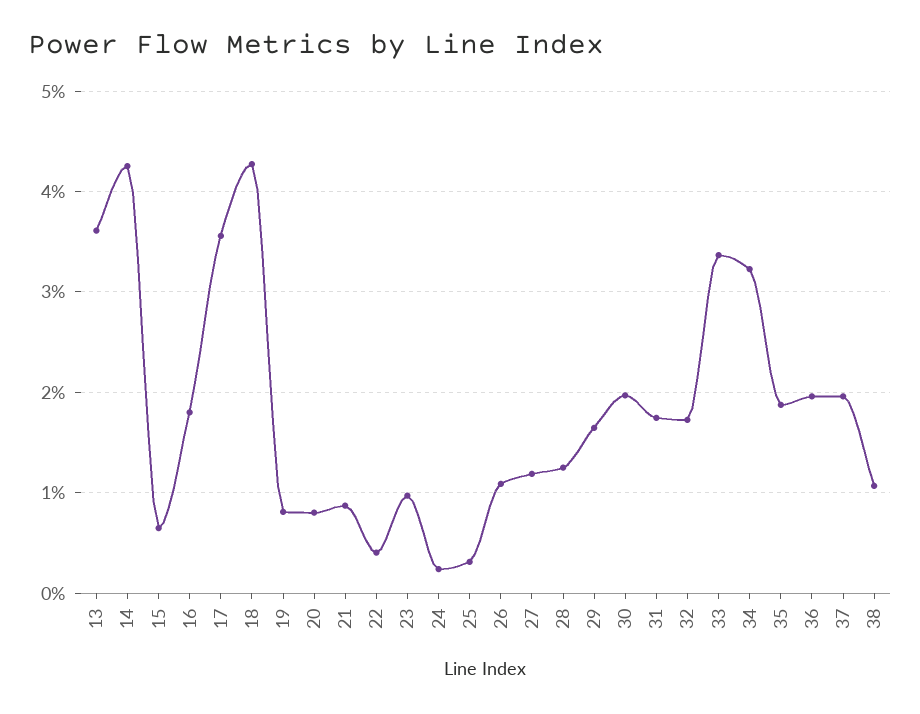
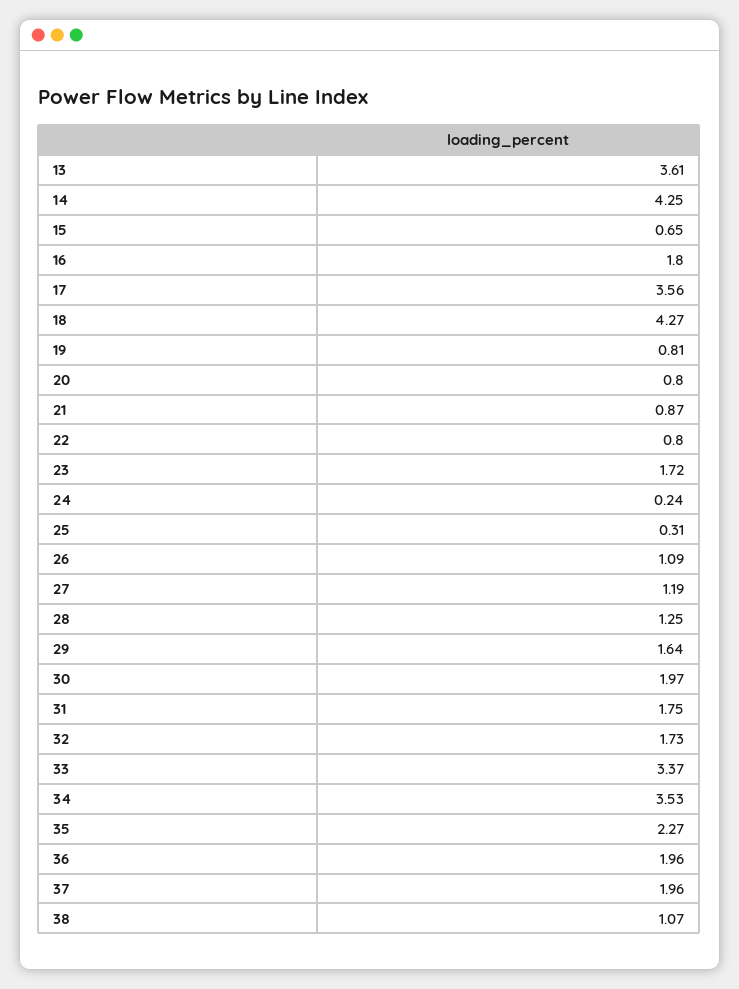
  {
    "13": 3.61,
    "14": 4.25,
    "15": 0.65,
    "16": 1.8,
    "17": 3.56,
    "18": 4.27,
    "19": 0.81,
    "20": 0.8,
    "21": 0.87,
-   "22": 0.4,
+   "22": 0.8,
-   "23": 1,
+   "23": 1.72,
    "24": 0.24,
    "25": 0.31,
    "26": 1.09,
    "27": 1.19,
    "28": 1.25,
    "29": 1.64,
    "30": 1.97,
    "31": 1.75,
    "32": 1.73,
    "33": 3.37,
-   "34": 3.2,
+   "34": 3.53,
-   "35": 1.9,
+   "35": 2.27,
    "36": 1.96,
    "37": 1.96,
    "38": 1.07
  }

